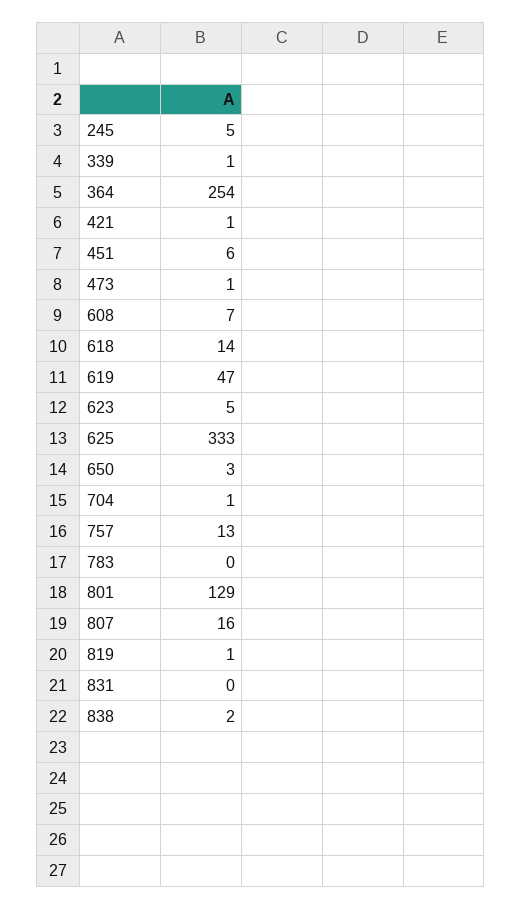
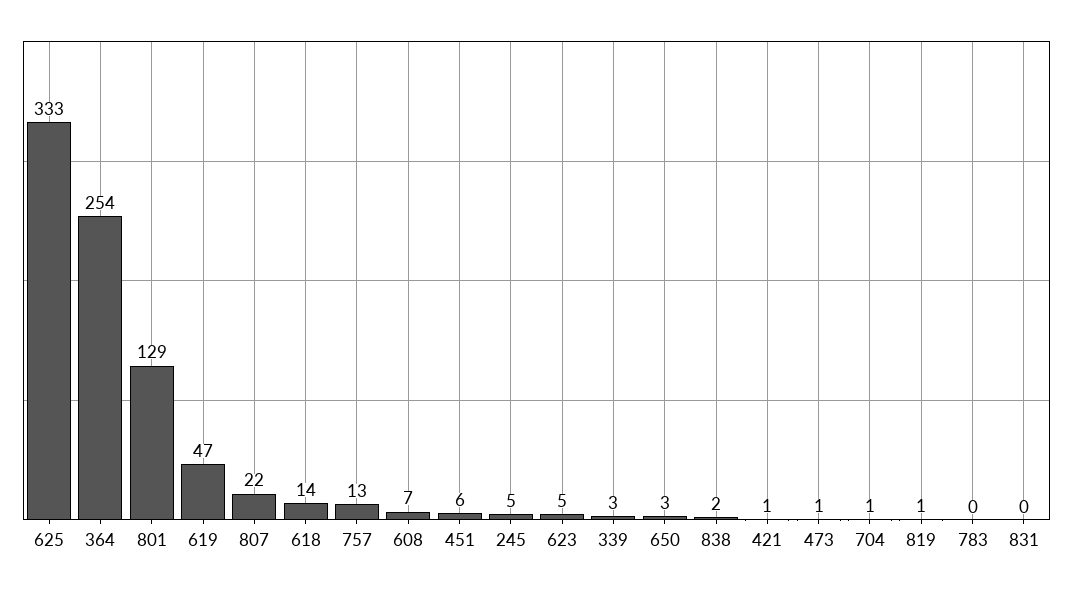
  {
    "245": 5,
-   "339": 1,
+   "339": 3,
    "364": 254,
    "421": 1,
    "451": 6,
    "473": 1,
    "608": 7,
    "618": 14,
    "619": 47,
    "623": 5,
    "625": 333,
    "650": 3,
    "704": 1,
    "757": 13,
    "783": 0,
    "801": 129,
-   "807": 16,
+   "807": 22,
    "819": 1,
    "831": 0,
    "838": 2
  }

